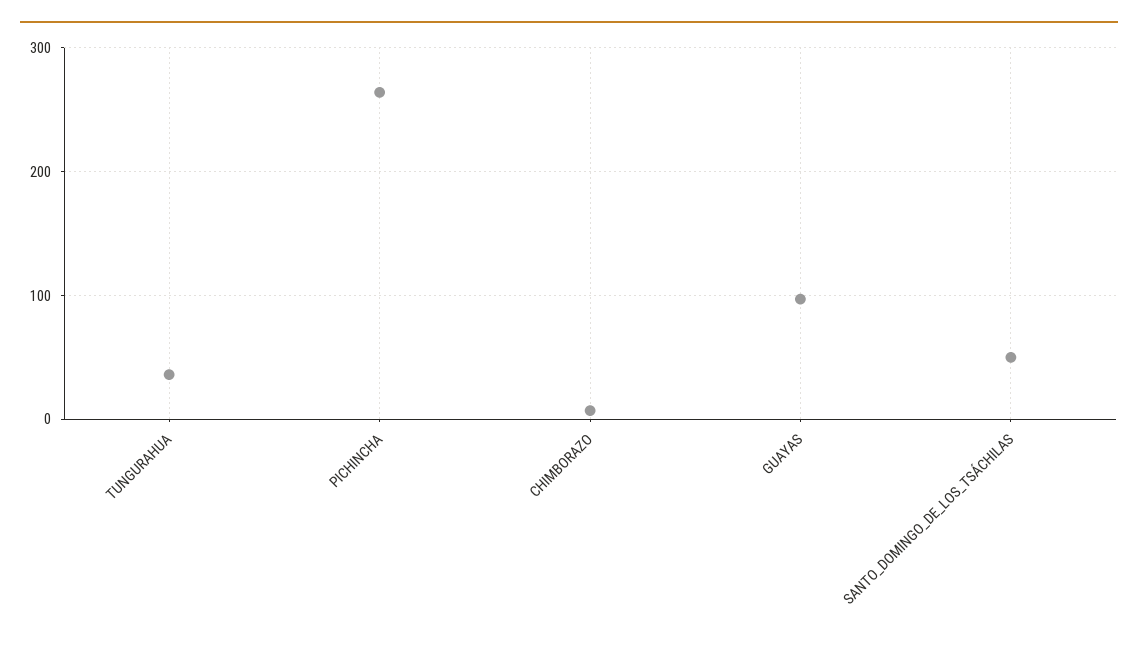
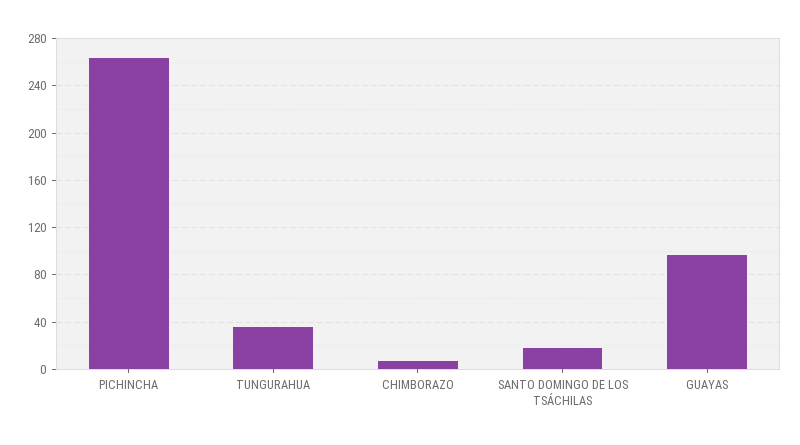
  {
    "TUNGURAHUA": 40,
    "PICHINCHA": 260,
    "CHIMBORAZO": 10,
    "GUAYAS": 100,
-   "SANTO_DOMINGO_DE_LOS_TSÁCHILAS": 50
+   "SANTO_DOMINGO_DE_LOS_TSÁCHILAS": 20
  }

